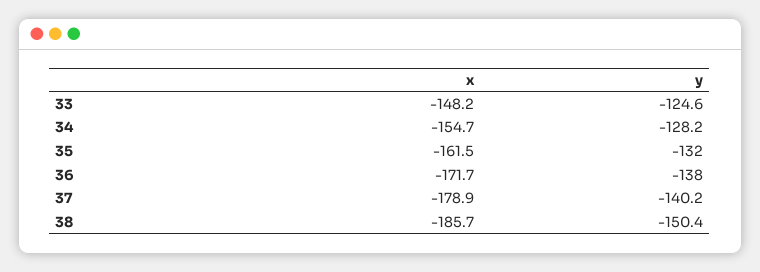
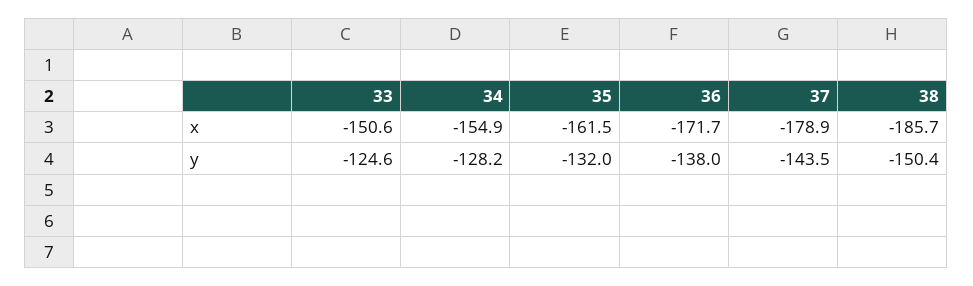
  {
    "x": {
-     "33": -148.2,
+     "33": -150.6,
-     "34": -154.7,
+     "34": -154.9,
      "35": -161.5,
      "36": -171.7,
      "37": -178.9,
      "38": -185.7
    },
    "y": {
      "33": -124.6,
      "34": -128.2,
      "35": -132,
      "36": -138,
-     "37": -140.2,
+     "37": -143.5,
      "38": -150.4
    }
  }

